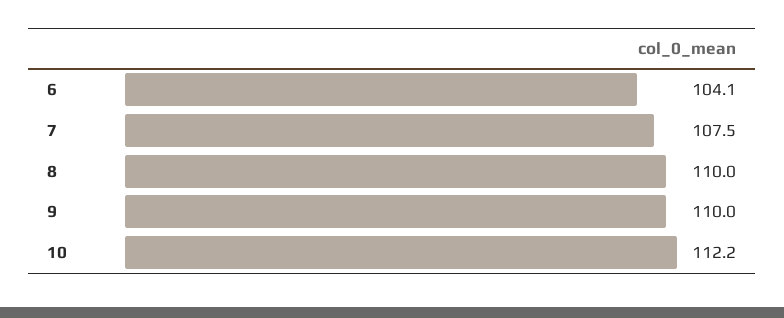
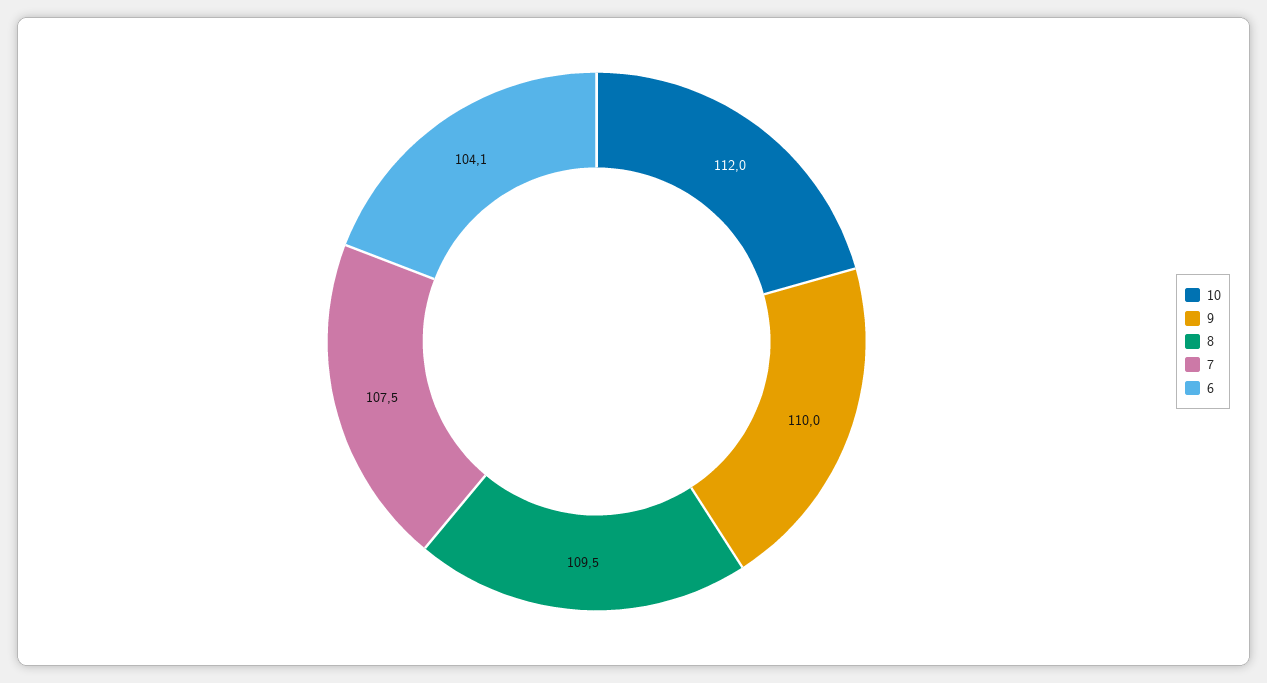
  {
    "6": 104.1,
    "7": 107.5,
-   "8": 110,
+   "8": 109.5,
    "9": 110,
-   "10": 112.2
+   "10": 112
  }

